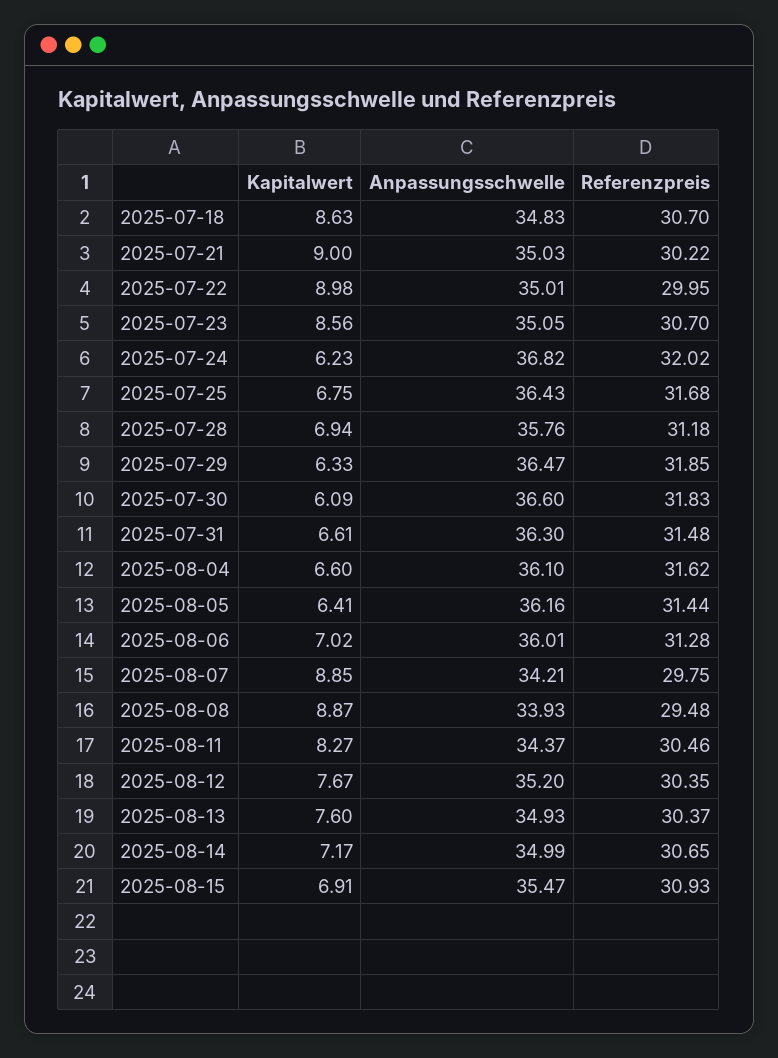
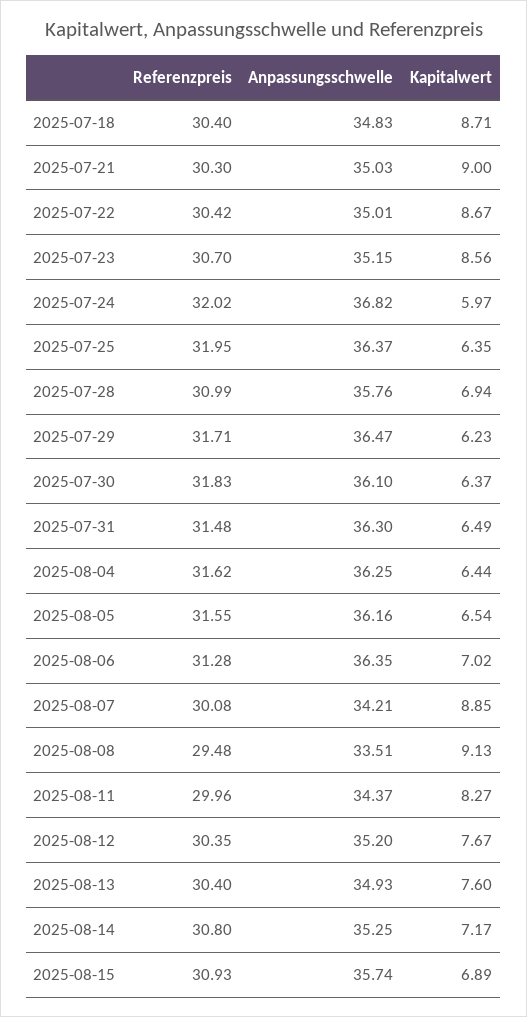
  {
    "Kapitalwert": {
-     "2025-07-18": 8.63,
+     "2025-07-18": 8.71,
      "2025-07-21": 9,
-     "2025-07-22": 8.98,
+     "2025-07-22": 8.67,
      "2025-07-23": 8.56,
-     "2025-07-24": 6.23,
+     "2025-07-24": 5.97,
-     "2025-07-25": 6.75,
+     "2025-07-25": 6.35,
      "2025-07-28": 6.94,
-     "2025-07-29": 6.33,
+     "2025-07-29": 6.23,
-     "2025-07-30": 6.09,
+     "2025-07-30": 6.37,
-     "2025-07-31": 6.61,
+     "2025-07-31": 6.49,
-     "2025-08-04": 6.6,
+     "2025-08-04": 6.44,
-     "2025-08-05": 6.41,
+     "2025-08-05": 6.54,
      "2025-08-06": 7.02,
      "2025-08-07": 8.85,
-     "2025-08-08": 8.87,
+     "2025-08-08": 9.13,
      "2025-08-11": 8.27,
      "2025-08-12": 7.67,
      "2025-08-13": 7.6,
      "2025-08-14": 7.17,
-     "2025-08-15": 6.91
+     "2025-08-15": 6.89
    },
    "Anpassungsschwelle": {
      "2025-07-18": 34.83,
      "2025-07-21": 35.03,
      "2025-07-22": 35.01,
-     "2025-07-23": 35.05,
+     "2025-07-23": 35.15,
      "2025-07-24": 36.82,
-     "2025-07-25": 36.43,
+     "2025-07-25": 36.37,
      "2025-07-28": 35.76,
      "2025-07-29": 36.47,
-     "2025-07-30": 36.6,
+     "2025-07-30": 36.1,
      "2025-07-31": 36.3,
-     "2025-08-04": 36.1,
+     "2025-08-04": 36.25,
      "2025-08-05": 36.16,
-     "2025-08-06": 36.01,
+     "2025-08-06": 36.35,
      "2025-08-07": 34.21,
-     "2025-08-08": 33.93,
+     "2025-08-08": 33.51,
      "2025-08-11": 34.37,
      "2025-08-12": 35.2,
      "2025-08-13": 34.93,
-     "2025-08-14": 34.99,
+     "2025-08-14": 35.25,
-     "2025-08-15": 35.47
+     "2025-08-15": 35.74
    },
    "Referenzpreis": {
-     "2025-07-18": 30.7,
+     "2025-07-18": 30.4,
-     "2025-07-21": 30.22,
+     "2025-07-21": 30.3,
-     "2025-07-22": 29.95,
+     "2025-07-22": 30.42,
      "2025-07-23": 30.7,
      "2025-07-24": 32.02,
-     "2025-07-25": 31.68,
+     "2025-07-25": 31.95,
-     "2025-07-28": 31.18,
+     "2025-07-28": 30.99,
-     "2025-07-29": 31.85,
+     "2025-07-29": 31.71,
      "2025-07-30": 31.83,
      "2025-07-31": 31.48,
      "2025-08-04": 31.62,
-     "2025-08-05": 31.44,
+     "2025-08-05": 31.55,
      "2025-08-06": 31.28,
-     "2025-08-07": 29.75,
+     "2025-08-07": 30.08,
      "2025-08-08": 29.48,
-     "2025-08-11": 30.46,
+     "2025-08-11": 29.96,
      "2025-08-12": 30.35,
-     "2025-08-13": 30.37,
+     "2025-08-13": 30.4,
-     "2025-08-14": 30.65,
+     "2025-08-14": 30.8,
      "2025-08-15": 30.93
    }
  }

